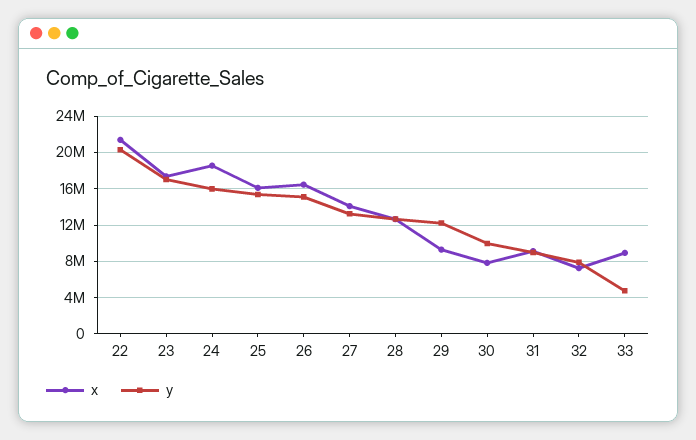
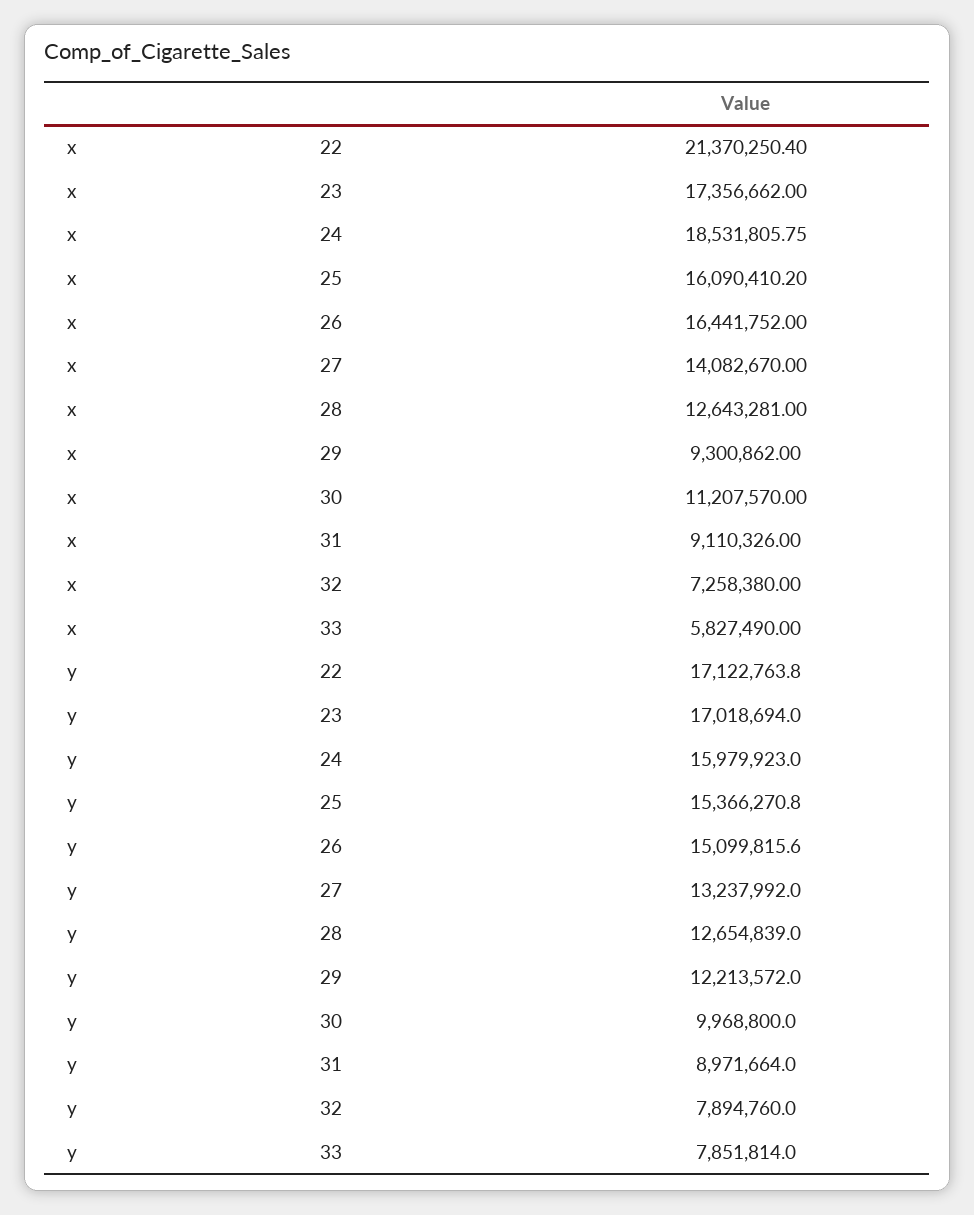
  {
    "x": {
      "22": 21370250.4,
      "23": 17356662,
      "24": 18531805.75,
      "25": 16090410.2,
      "26": 16441752,
      "27": 14082670,
      "28": 12643281,
      "29": 9300862,
-     "30": 8000000,
+     "30": 11207570,
      "31": 9110326,
      "32": 7258380,
-     "33": 9000000
+     "33": 5827490
    },
    "y": {
-     "22": 20000000,
+     "22": 17122763.8,
      "23": 17018694,
      "24": 15979923,
      "25": 15366270.8,
      "26": 15099815.6,
      "27": 13237992,
      "28": 12654839,
      "29": 12213572,
      "30": 9968800,
      "31": 8971664,
      "32": 7894760,
-     "33": 5000000
+     "33": 7851814
    }
  }

